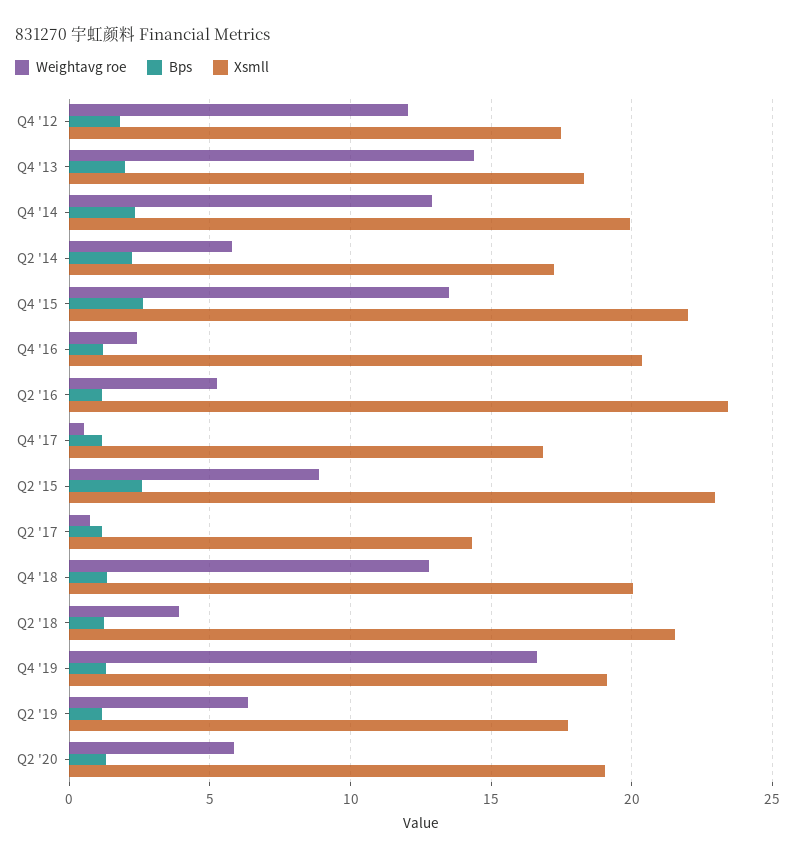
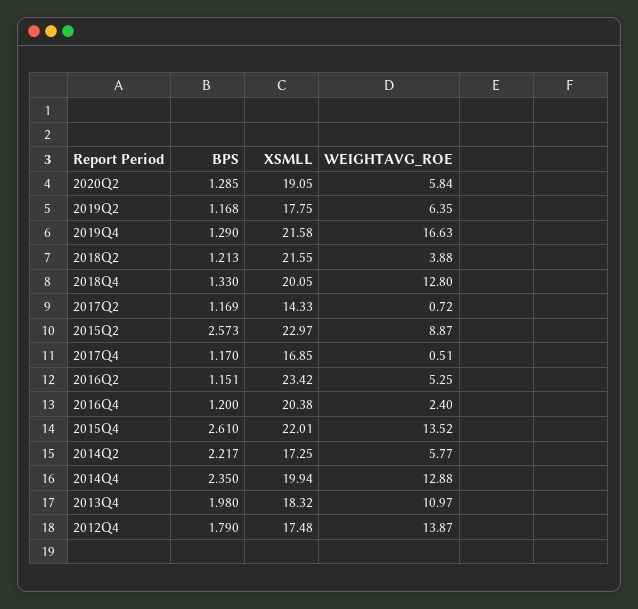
  {
    "Weightavg roe": {
-     "Q4 '12": 12,
+     "Q4 '12": 13.87,
-     "Q4 '13": 14.5,
+     "Q4 '13": 10.97,
      "Q4 '14": 12.88,
      "Q2 '14": 5.77,
      "Q4 '15": 13.52,
      "Q4 '16": 2.4,
      "Q2 '16": 5.25,
      "Q4 '17": 0.51,
      "Q2 '15": 8.87,
      "Q2 '17": 0.72,
      "Q4 '18": 12.8,
      "Q2 '18": 3.88,
      "Q4 '19": 16.63,
      "Q2 '19": 6.35,
      "Q2 '20": 5.84
    },
    "Bps": {
      "Q4 '12": 1.79,
      "Q4 '13": 1.98,
      "Q4 '14": 2.35,
      "Q2 '14": 2.217,
      "Q4 '15": 2.61,
      "Q4 '16": 1.2,
      "Q2 '16": 1.151,
      "Q4 '17": 1.17,
      "Q2 '15": 2.573,
      "Q2 '17": 1.169,
      "Q4 '18": 1.33,
      "Q2 '18": 1.213,
      "Q4 '19": 1.29,
      "Q2 '19": 1.168,
      "Q2 '20": 1.285
    },
    "Xsmll": {
      "Q4 '12": 17.48,
      "Q4 '13": 18.32,
      "Q4 '14": 19.94,
      "Q2 '14": 17.25,
      "Q4 '15": 22.01,
      "Q4 '16": 20.38,
      "Q2 '16": 23.42,
      "Q4 '17": 16.85,
      "Q2 '15": 22.97,
      "Q2 '17": 14.33,
      "Q4 '18": 20.05,
      "Q2 '18": 21.55,
-     "Q4 '19": 19,
+     "Q4 '19": 21.58,
      "Q2 '19": 17.75,
      "Q2 '20": 19.05
    }
  }

